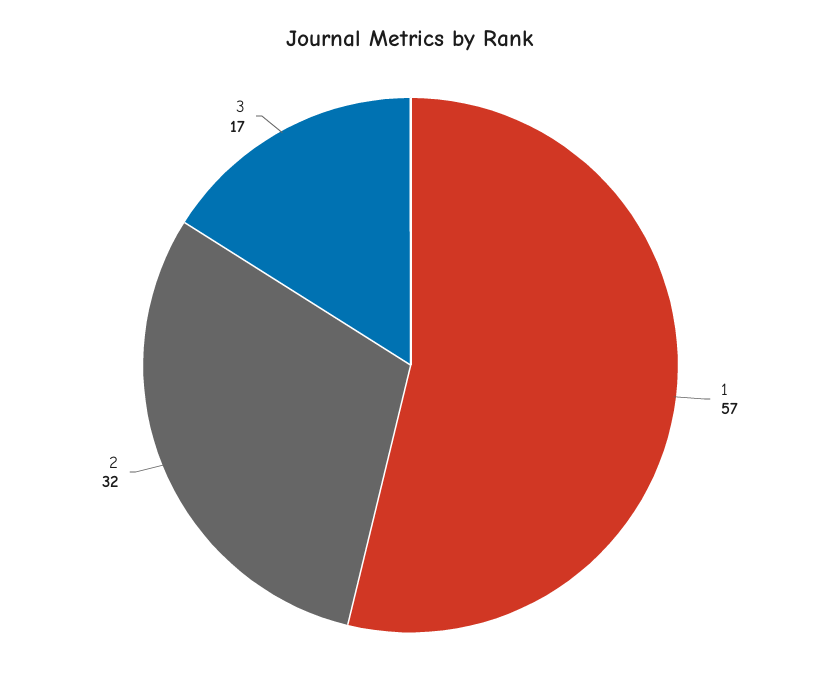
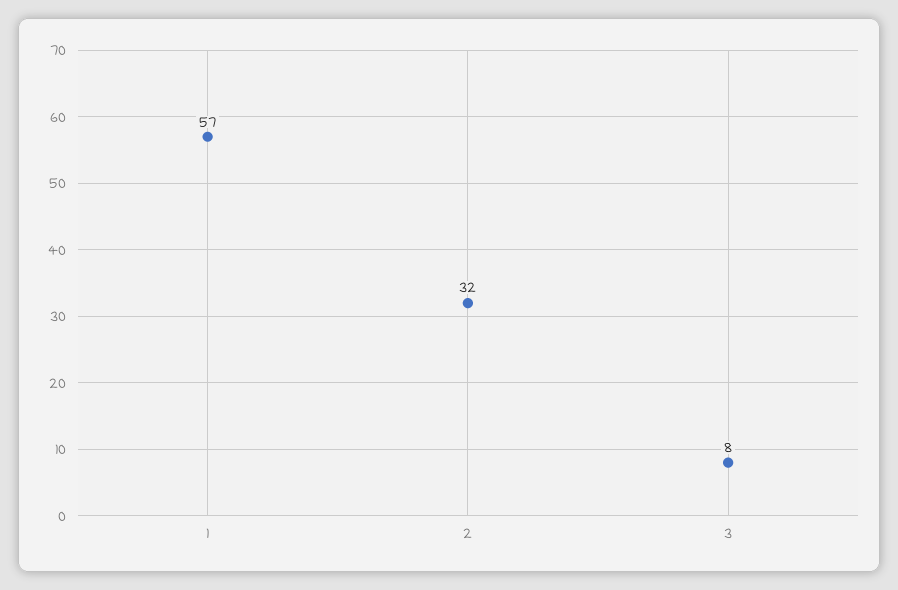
  {
    "1": 57,
    "2": 32,
-   "3": 17
+   "3": 8
  }

